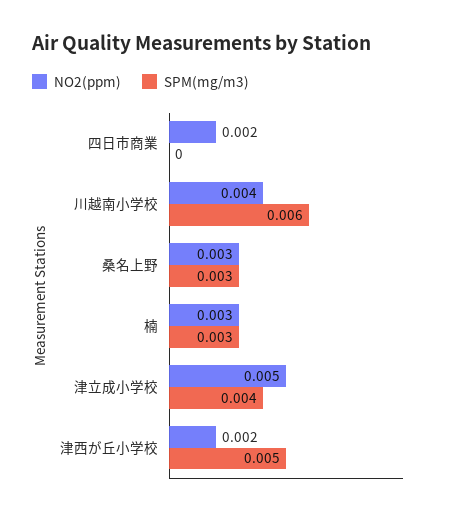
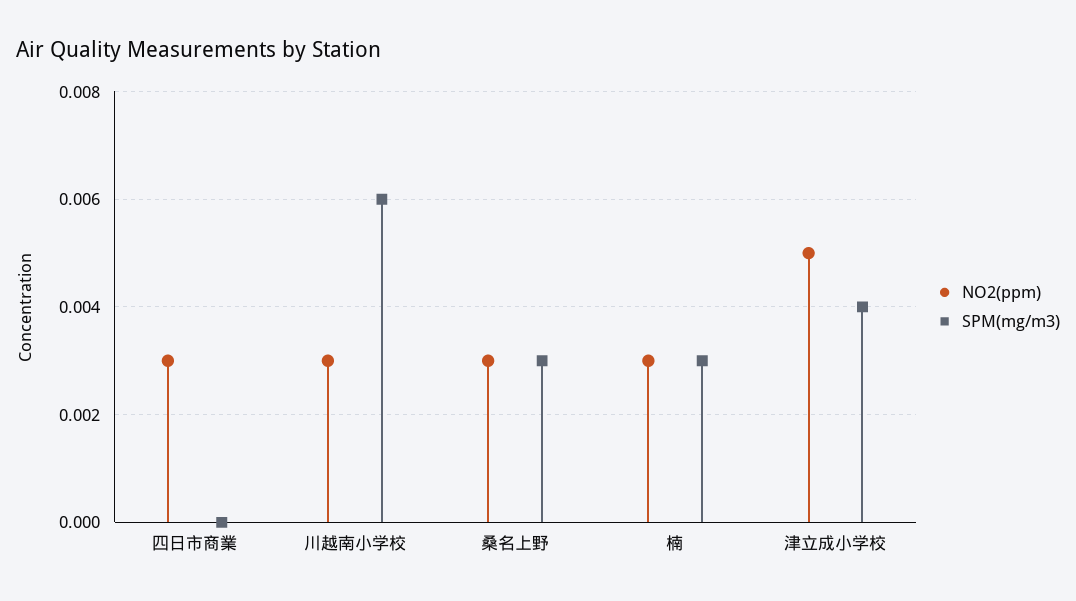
  {
    "NO2(ppm)": {
-     "四日市商業": 0.002,
+     "四日市商業": 0.003,
-     "川越南小学校": 0.004,
+     "川越南小学校": 0.003,
      "桑名上野": 0.003,
      "楠": 0.003,
-     "津立成小学校": 0.005,
+     "津立成小学校": 0.005
-     "津西が丘小学校": 0.002
    },
    "SPM(mg/m3)": {
      "四日市商業": 0,
      "川越南小学校": 0.006,
      "桑名上野": 0.003,
      "楠": 0.003,
-     "津立成小学校": 0.004,
+     "津立成小学校": 0.004
-     "津西が丘小学校": 0.005
    }
  }

